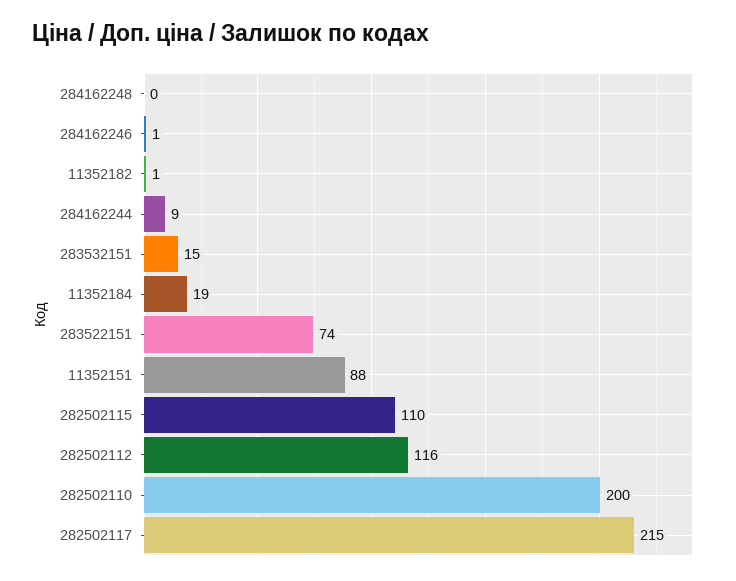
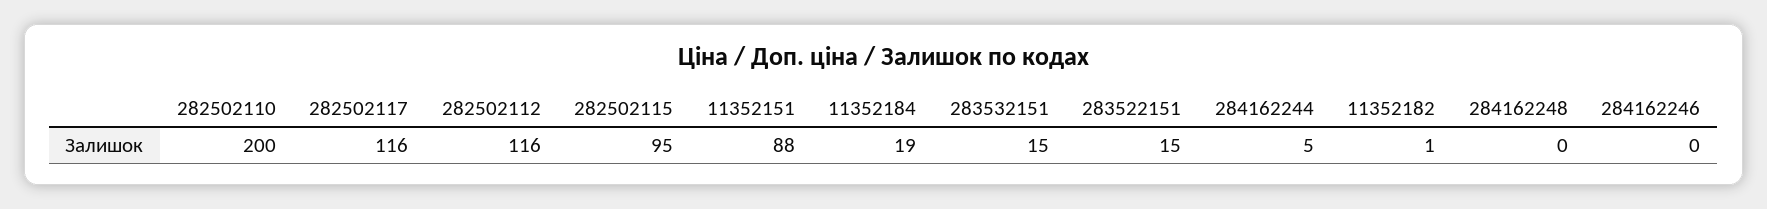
  {
    "284162248": 0,
-   "284162246": 1,
+   "284162246": 0,
    "11352182": 1,
-   "284162244": 9,
+   "284162244": 5,
    "283532151": 15,
    "11352184": 19,
-   "283522151": 74,
+   "283522151": 15,
    "11352151": 88,
-   "282502115": 110,
+   "282502115": 95,
    "282502112": 116,
    "282502110": 200,
-   "282502117": 215
+   "282502117": 116
  }

